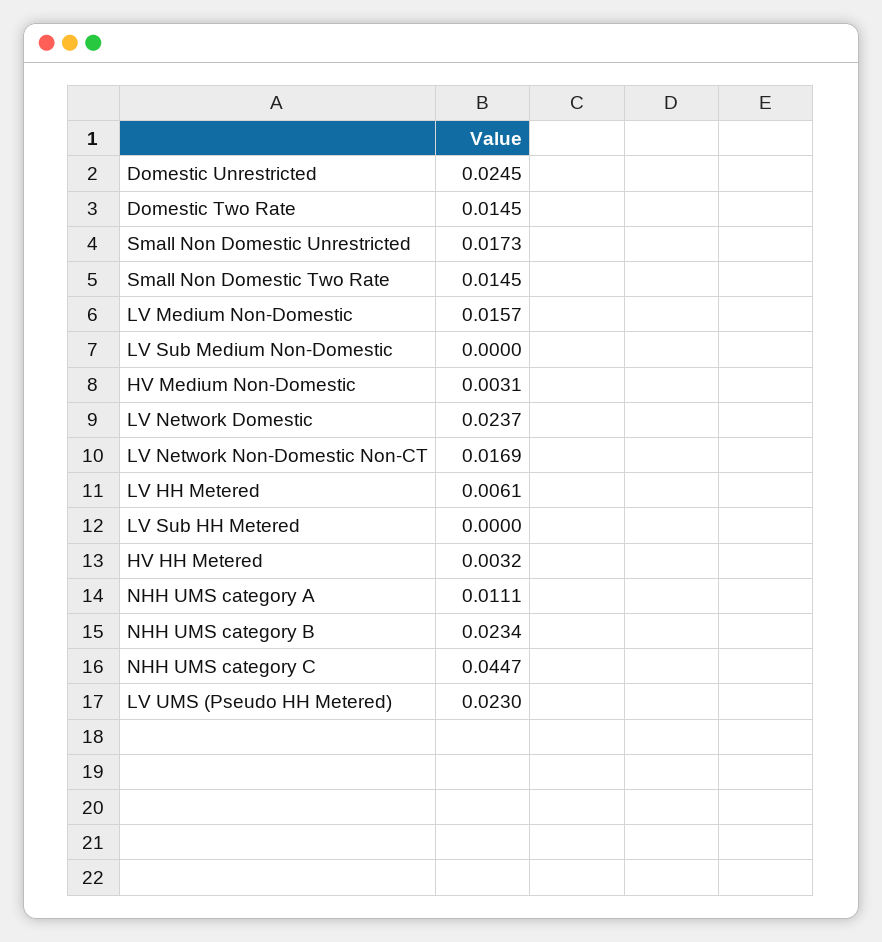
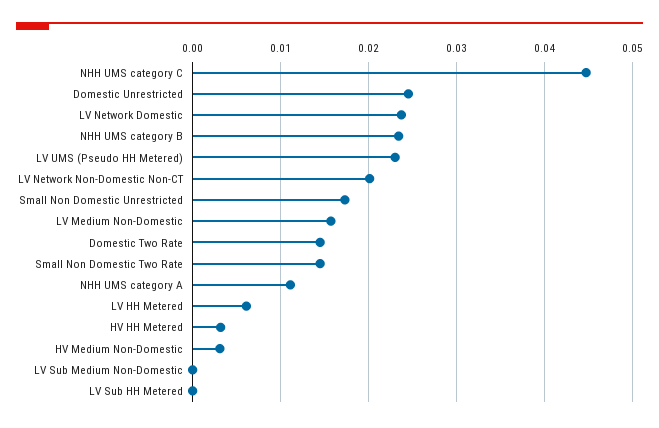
  {
    "Domestic Unrestricted": 0.0245,
    "Domestic Two Rate": 0.0145,
    "Small Non Domestic Unrestricted": 0.0173,
    "Small Non Domestic Two Rate": 0.0145,
    "LV Medium Non-Domestic": 0.0157,
    "LV Sub Medium Non-Domestic": 0,
    "HV Medium Non-Domestic": 0.0031,
    "LV Network Domestic": 0.0237,
-   "LV Network Non-Domestic Non-CT": 0.0169,
+   "LV Network Non-Domestic Non-CT": 0.02,
    "LV HH Metered": 0.0061,
    "LV Sub HH Metered": 0,
    "HV HH Metered": 0.0032,
    "NHH UMS category A": 0.0111,
    "NHH UMS category B": 0.0234,
    "NHH UMS category C": 0.0447,
    "LV UMS (Pseudo HH Metered)": 0.023
  }

